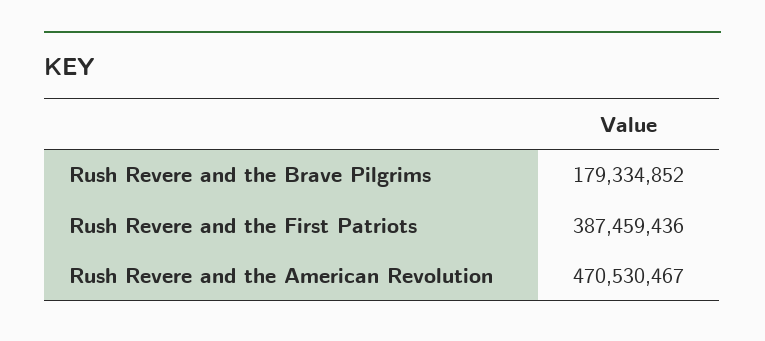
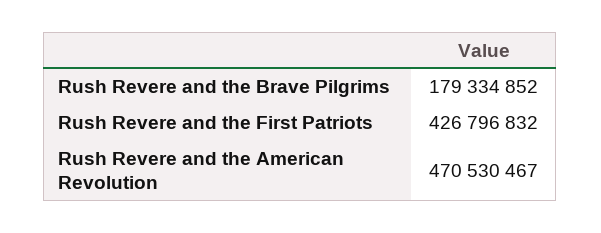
  {
    "Rush Revere and the Brave Pilgrims": 179334852,
-   "Rush Revere and the First Patriots": 387459436,
+   "Rush Revere and the First Patriots": 426796832,
    "Rush Revere and the American Revolution": 470530467
  }

